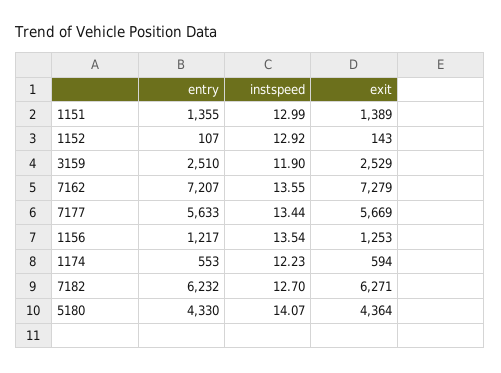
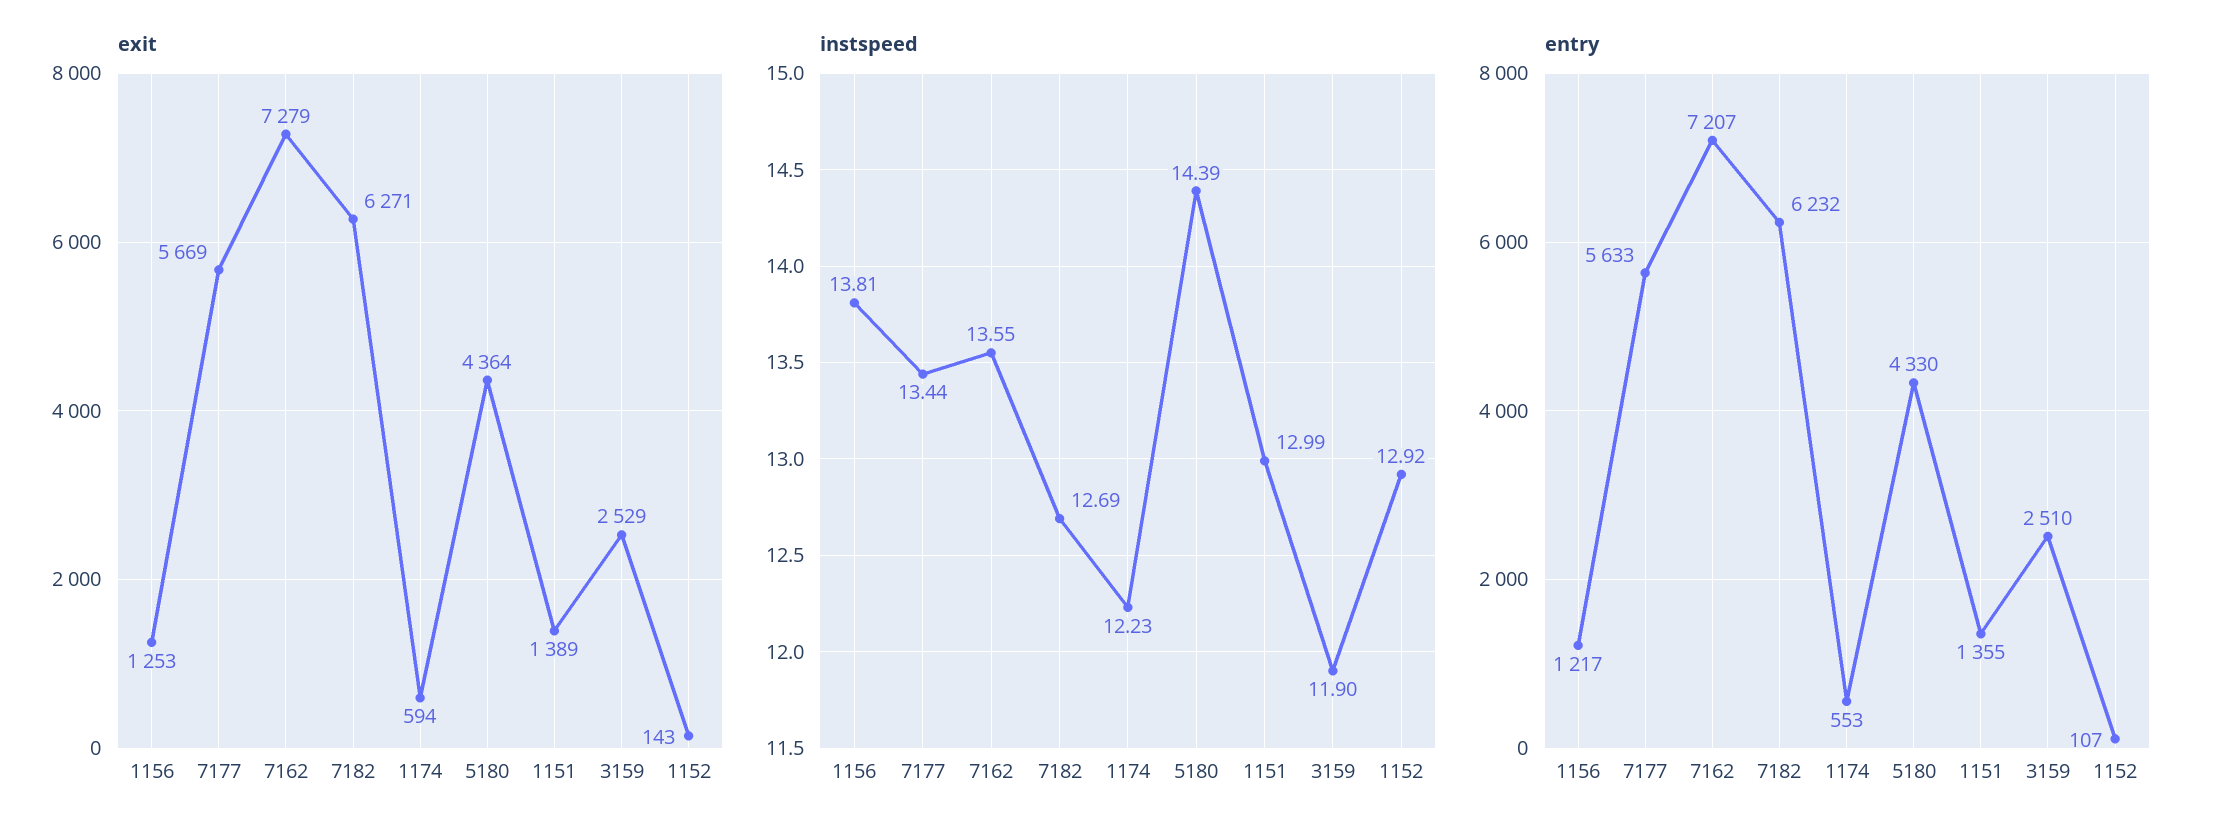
  {
    "entry": {
      "1151": 1355,
      "1152": 107,
      "3159": 2510,
      "7162": 7207,
      "7177": 5633,
      "1156": 1217,
      "1174": 553,
      "7182": 6232,
      "5180": 4330
    },
    "instspeed": {
      "1151": 12.99,
      "1152": 12.92,
      "3159": 11.9,
      "7162": 13.55,
      "7177": 13.44,
-     "1156": 13.54,
+     "1156": 13.81,
      "1174": 12.23,
-     "7182": 12.7,
+     "7182": 12.69,
-     "5180": 14.07
+     "5180": 14.39
    },
    "exit": {
      "1151": 1389,
      "1152": 143,
      "3159": 2529,
      "7162": 7279,
      "7177": 5669,
      "1156": 1253,
      "1174": 594,
      "7182": 6271,
      "5180": 4364
    }
  }

